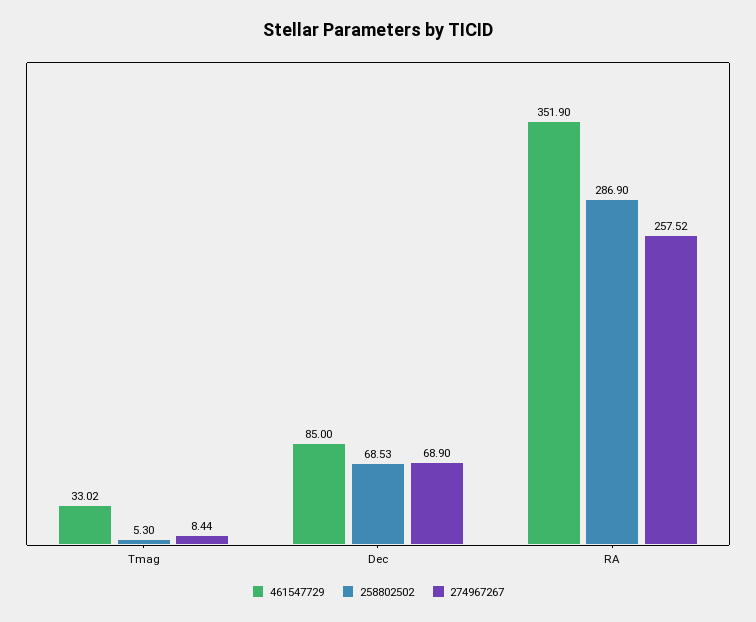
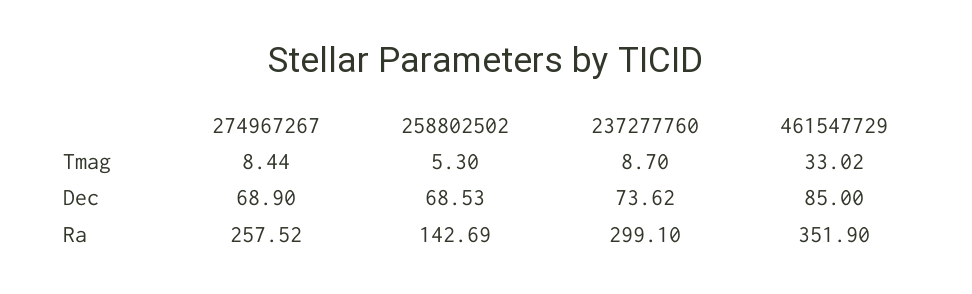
  {
    "461547729": {
      "Tmag": 33.02,
      "Dec": 85,
      "RA": 351.9
    },
    "258802502": {
      "Tmag": 5.3,
      "Dec": 68.53,
-     "RA": 286.9
+     "RA": 142.69
    },
    "274967267": {
      "Tmag": 8.44,
      "Dec": 68.9,
      "RA": 257.52
-   }
+   },
+   "237277760": {
+     "Tmag": 8.7,
+     "Dec": 73.62,
+     "RA": 299.1
+   }
  }

